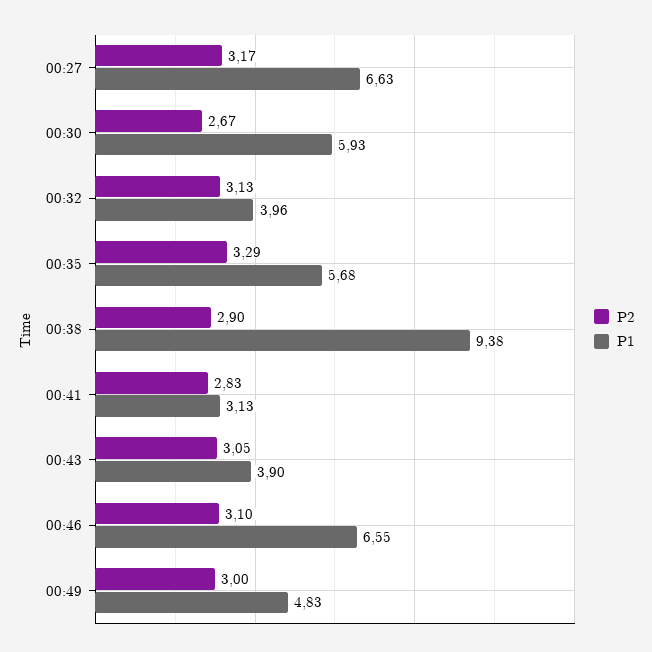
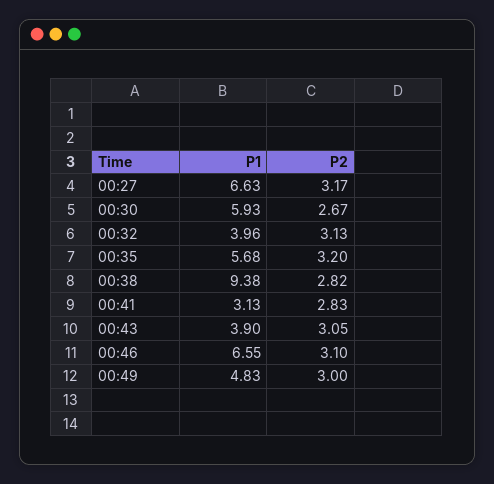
  {
    "P2": {
      "00:27": 3.17,
      "00:30": 2.67,
      "00:32": 3.13,
-     "00:35": 3.29,
+     "00:35": 3.2,
-     "00:38": 2.9,
+     "00:38": 2.82,
      "00:41": 2.83,
      "00:43": 3.05,
      "00:46": 3.1,
      "00:49": 3
    },
    "P1": {
      "00:27": 6.63,
      "00:30": 5.93,
      "00:32": 3.96,
      "00:35": 5.68,
      "00:38": 9.38,
      "00:41": 3.13,
      "00:43": 3.9,
      "00:46": 6.55,
      "00:49": 4.83
    }
  }

